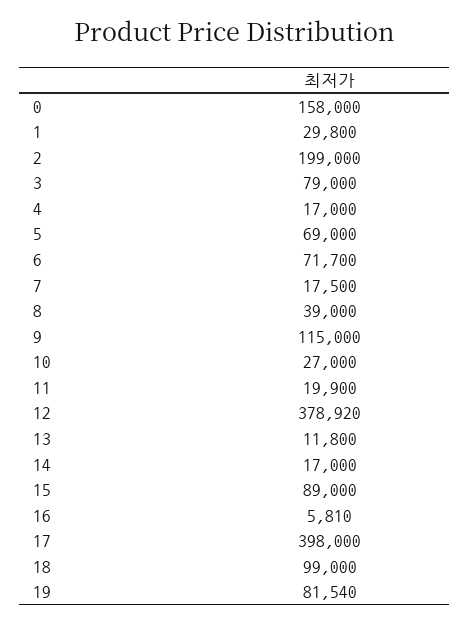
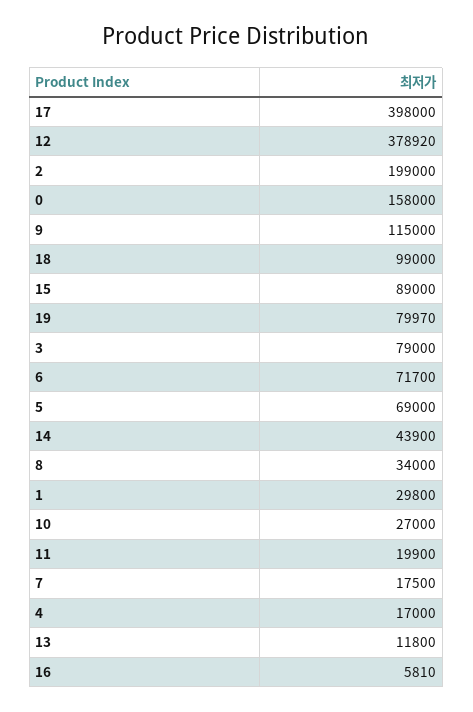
  {
    "0": 158000,
    "1": 29800,
    "2": 199000,
    "3": 79000,
    "4": 17000,
    "5": 69000,
    "6": 71700,
    "7": 17500,
-   "8": 39000,
+   "8": 34000,
    "9": 115000,
    "10": 27000,
    "11": 19900,
    "12": 378920,
    "13": 11800,
-   "14": 17000,
+   "14": 43900,
    "15": 89000,
    "16": 5810,
    "17": 398000,
    "18": 99000,
-   "19": 81540
+   "19": 79970
  }

